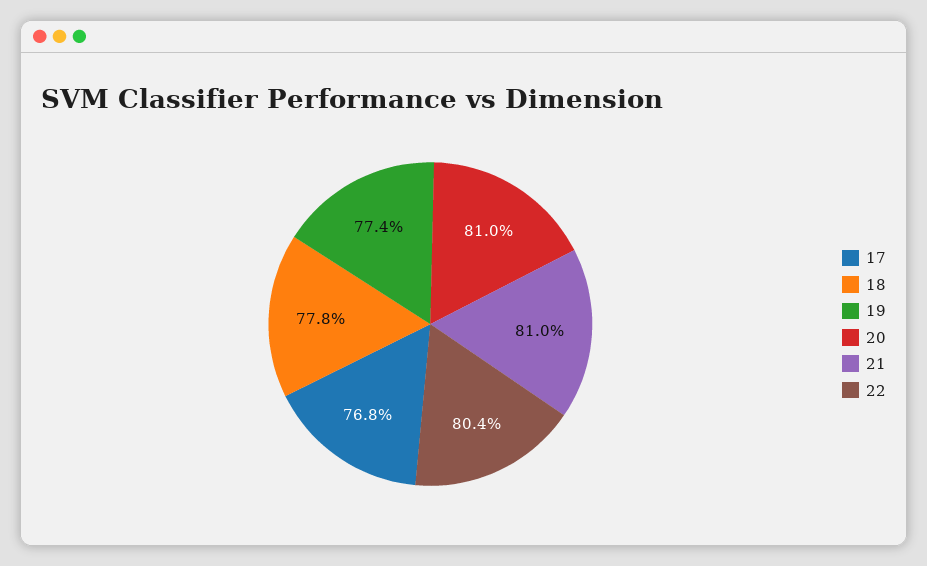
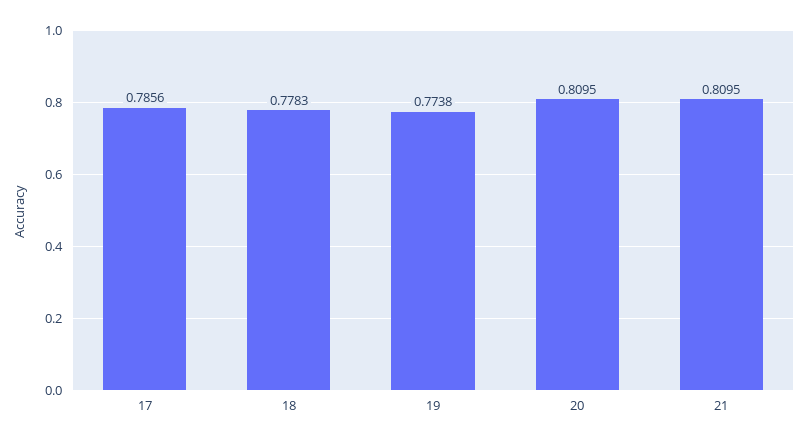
  {
-   "17": 0.768,
+   "17": 0.7856,
    "18": 0.7783,
    "19": 0.7738,
    "20": 0.8095,
-   "21": 0.8095,
+   "21": 0.8095
-   "22": 0.804
  }

